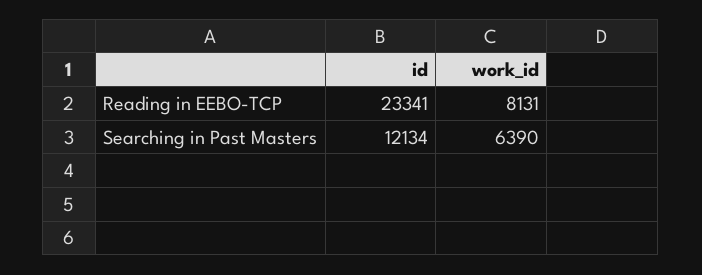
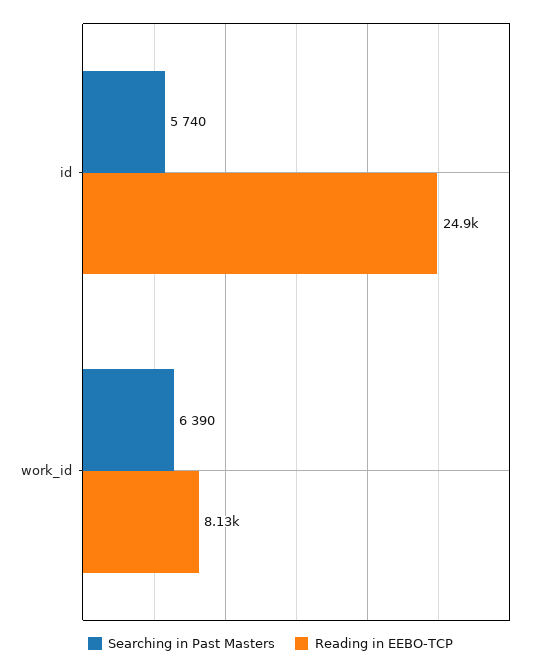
  {
    "Reading in EEBO-TCP": {
-     "id": 23341,
+     "id": 24900,
      "work_id": 8131
    },
    "Searching in Past Masters": {
-     "id": 12134,
+     "id": 5740,
      "work_id": 6390
    }
  }

